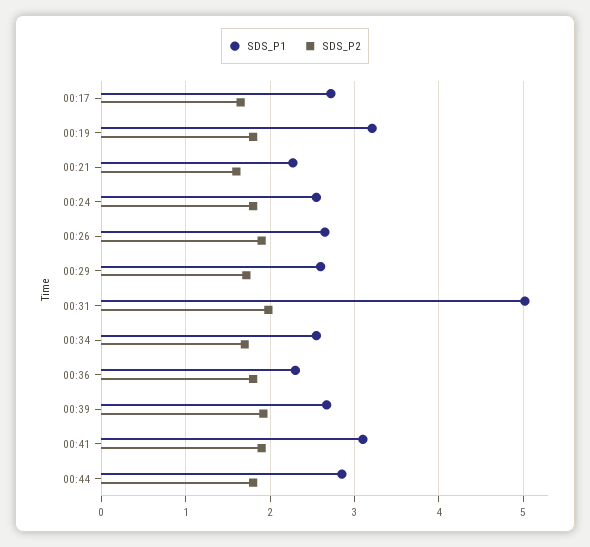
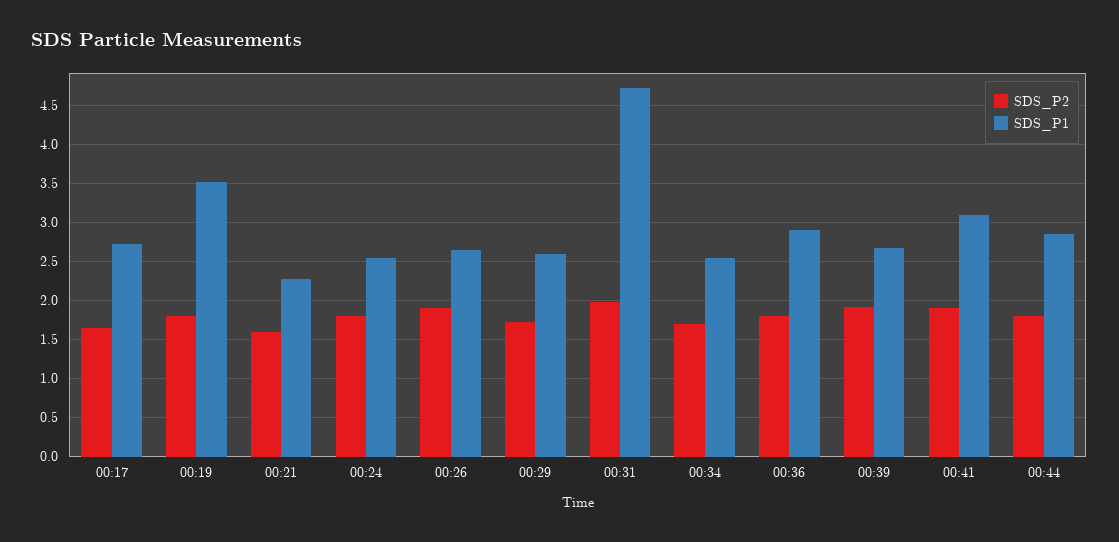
  {
    "SDS_P1": {
      "00:17": 2.7,
-     "00:19": 3.2,
+     "00:19": 3.5,
      "00:21": 2.3,
      "00:24": 2.6,
      "00:26": 2.7,
      "00:29": 2.6,
-     "00:31": 5,
+     "00:31": 4.7,
      "00:34": 2.6,
-     "00:36": 2.3,
+     "00:36": 2.9,
      "00:39": 2.7,
      "00:41": 3.1,
      "00:44": 2.9
    },
    "SDS_P2": {
      "00:17": 1.7,
      "00:19": 1.8,
      "00:21": 1.6,
      "00:24": 1.8,
      "00:26": 1.9,
      "00:29": 1.7,
      "00:31": 2,
      "00:34": 1.7,
      "00:36": 1.8,
      "00:39": 1.9,
      "00:41": 1.9,
      "00:44": 1.8
    }
  }

